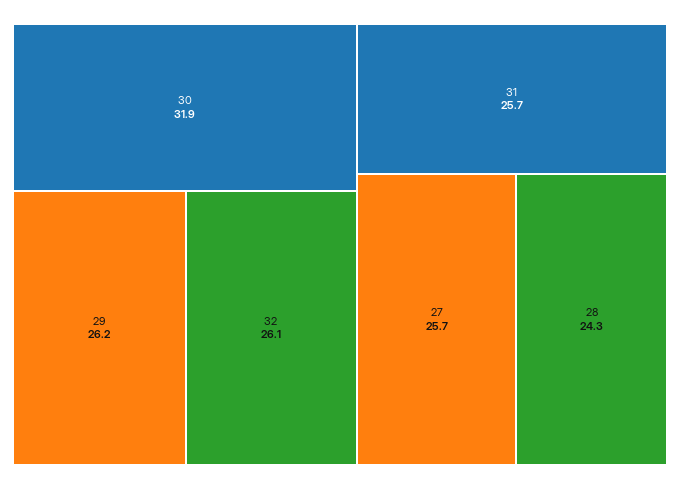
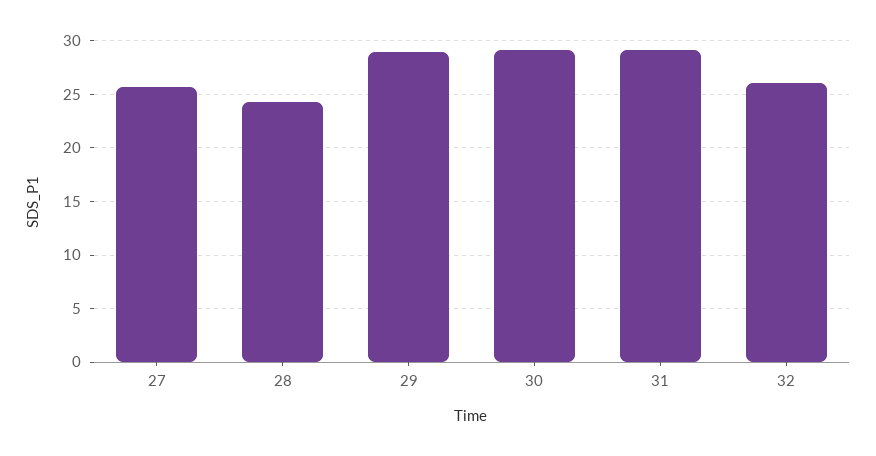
  {
-   "30": 31.9,
+   "30": 29,
-   "29": 26.2,
+   "29": 29,
    "32": 26.1,
-   "31": 25.7,
+   "31": 29,
    "27": 25.7,
    "28": 24.3
  }

